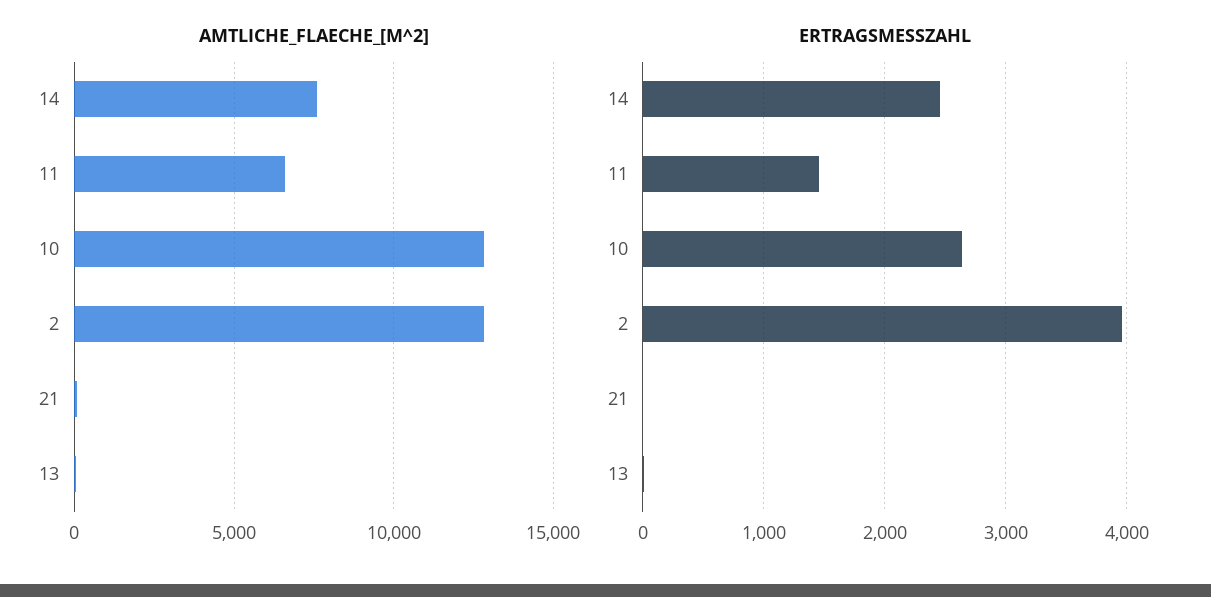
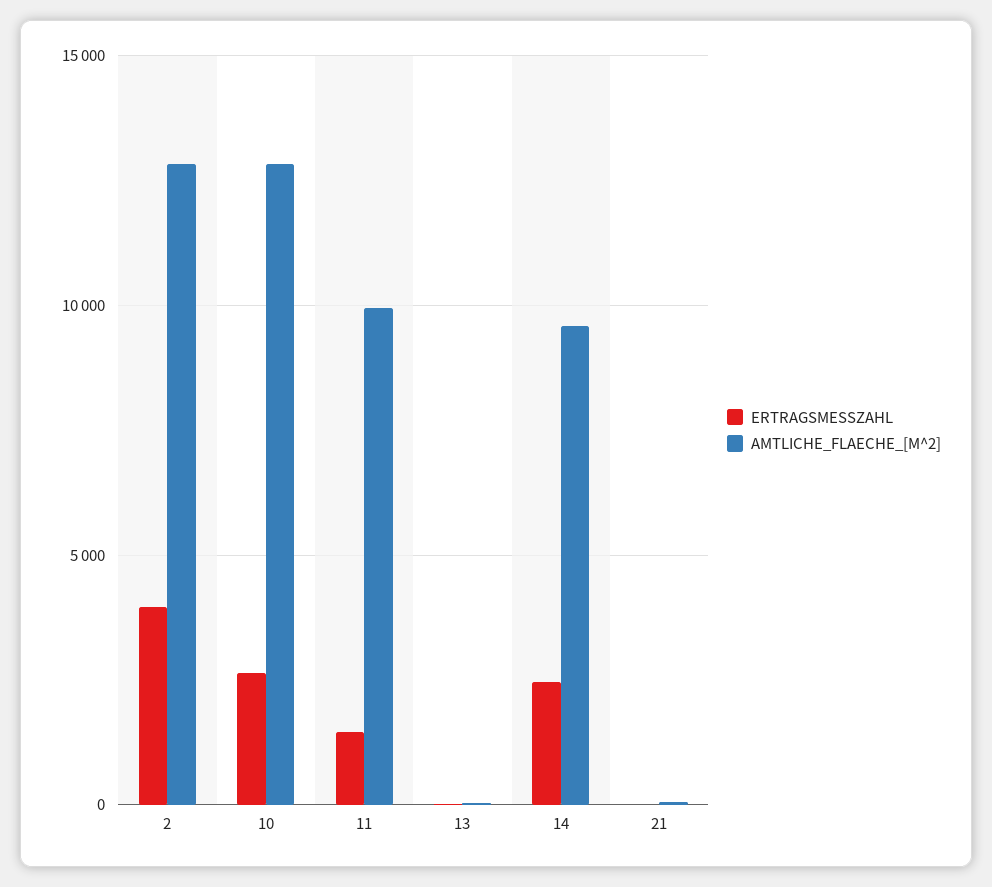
  {
    "AMTLICHE_FLAECHE_[M^2]": {
-     "14": 7500,
+     "14": 9500,
-     "11": 6500,
+     "11": 10000,
      "10": 13000,
      "2": 13000,
      "21": 0,
      "13": 0
    },
    "ERTRAGSMESSZAHL": {
      "14": 2500,
      "11": 1500,
      "10": 2600,
      "2": 4000,
      "21": 0,
      "13": 0
    }
  }

